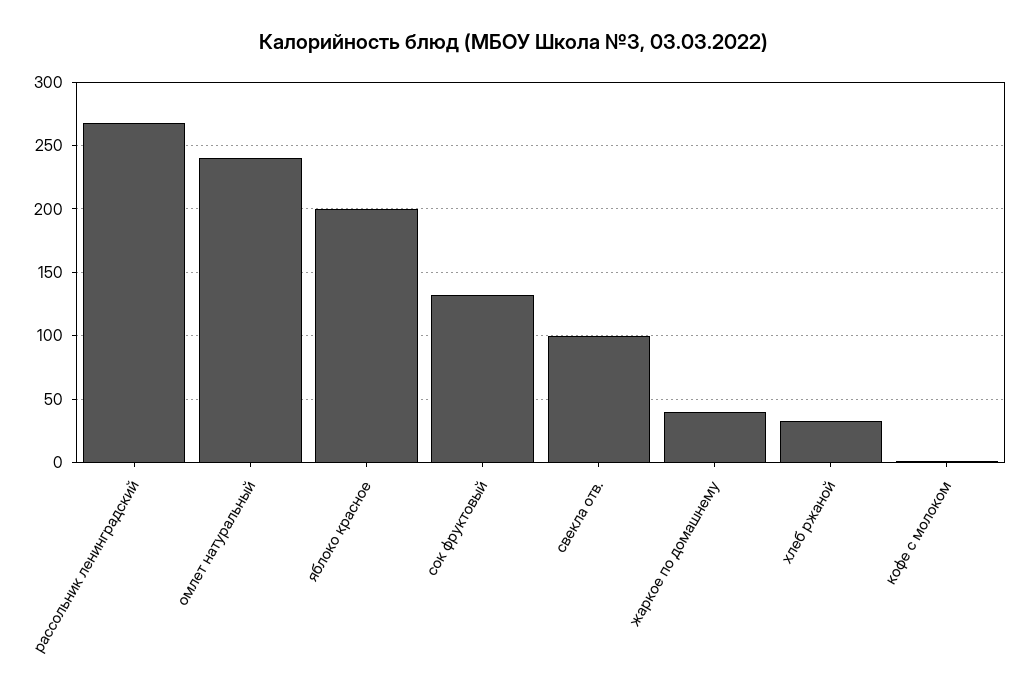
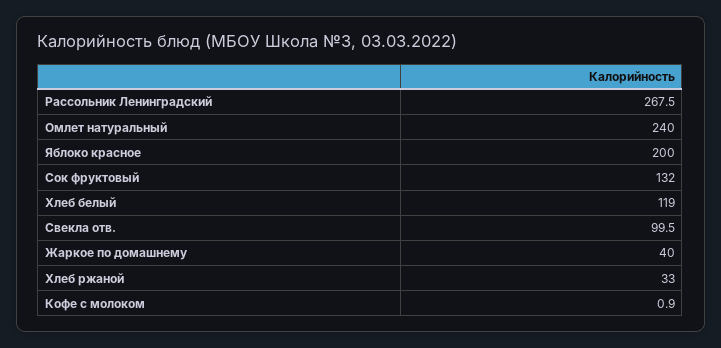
  {
    "рассольник ленинградский": 267.5,
    "омлет натуральный": 240,
    "яблоко красное": 200,
    "сок фруктовый": 132,
    "свекла отв.": 99.5,
    "жаркое по домашнему": 40,
    "хлеб ржаной": 33,
-   "кофе с молоком": 0.9
+   "кофе с молоком": 0.9,
+   "Хлеб белый": 119
  }

